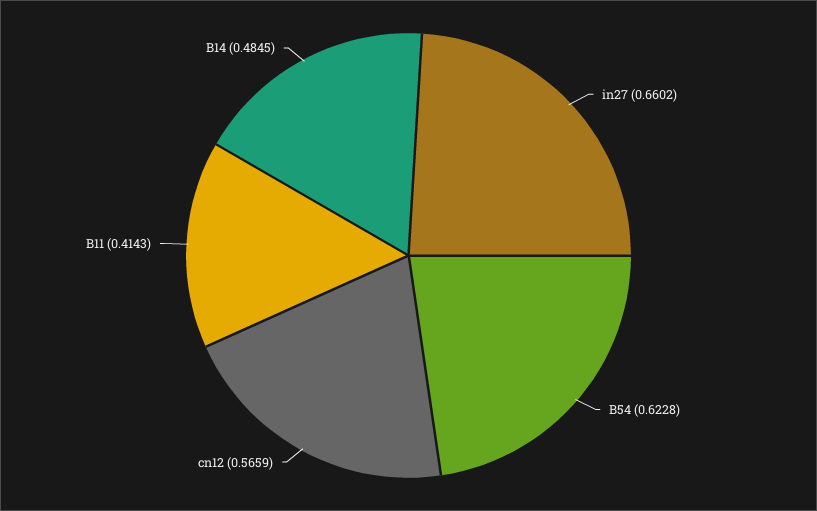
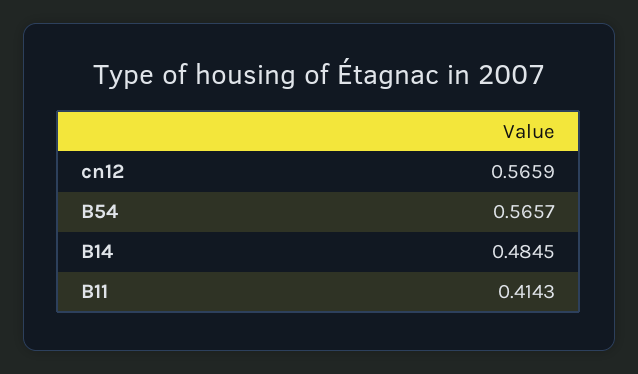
  {
-   "in27": 0.6602,
-   "B54": 0.6228,
+   "B54": 0.5657,
    "cn12": 0.5659,
    "B11": 0.4143,
    "B14": 0.4845
  }

